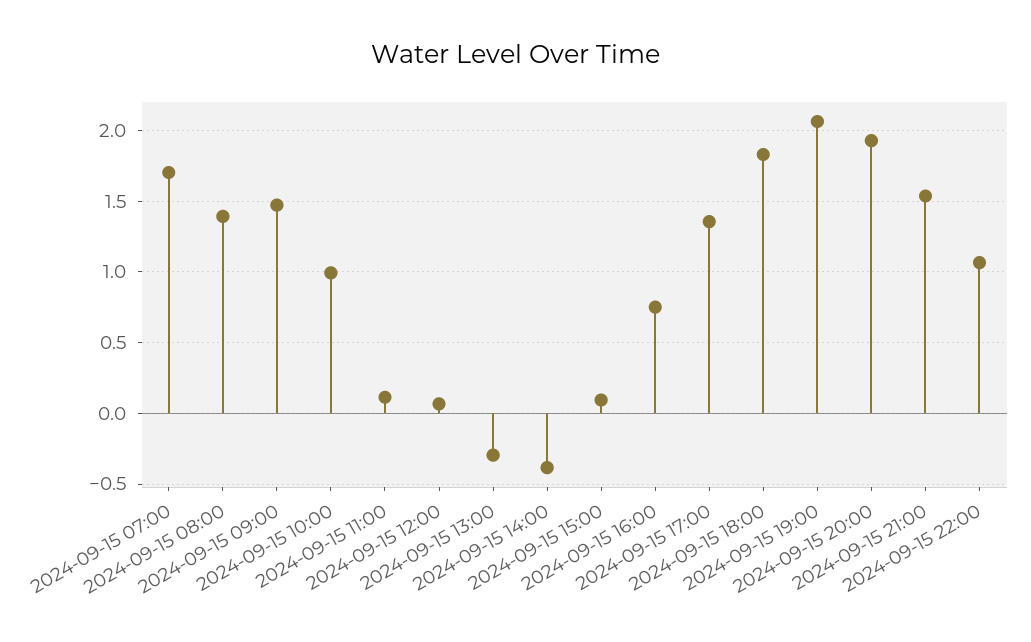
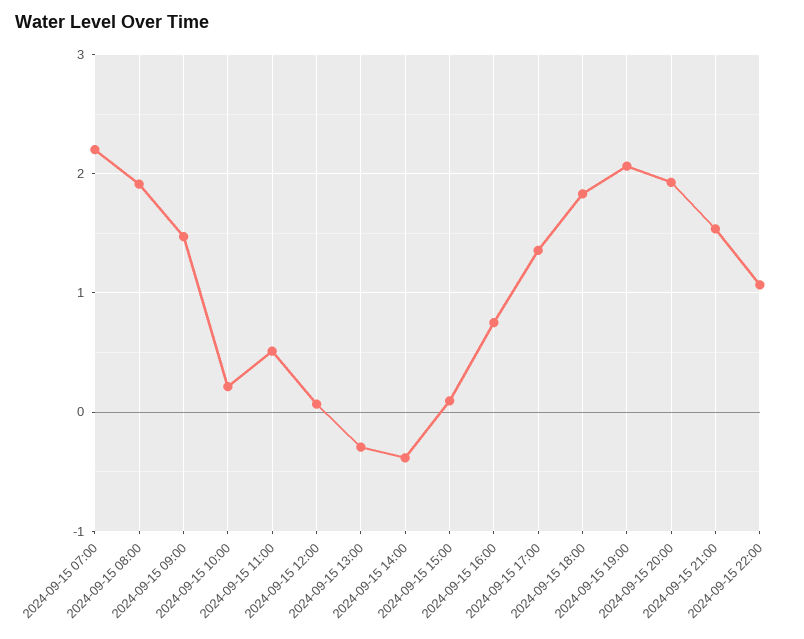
  {
-   "2024-09-15 07:00": 1.7,
+   "2024-09-15 07:00": 2.2,
-   "2024-09-15 08:00": 1.4,
+   "2024-09-15 08:00": 1.9,
    "2024-09-15 09:00": 1.45,
-   "2024-09-15 10:00": 1,
+   "2024-09-15 10:00": 0.2,
-   "2024-09-15 11:00": 0.1,
+   "2024-09-15 11:00": 0.5,
    "2024-09-15 12:00": 0.05,
    "2024-09-15 13:00": -0.3,
    "2024-09-15 14:00": -0.4,
    "2024-09-15 15:00": 0.1,
    "2024-09-15 16:00": 0.75,
    "2024-09-15 17:00": 1.35,
    "2024-09-15 18:00": 1.85,
    "2024-09-15 19:00": 2.05,
    "2024-09-15 20:00": 1.95,
    "2024-09-15 21:00": 1.55,
    "2024-09-15 22:00": 1.05
  }

